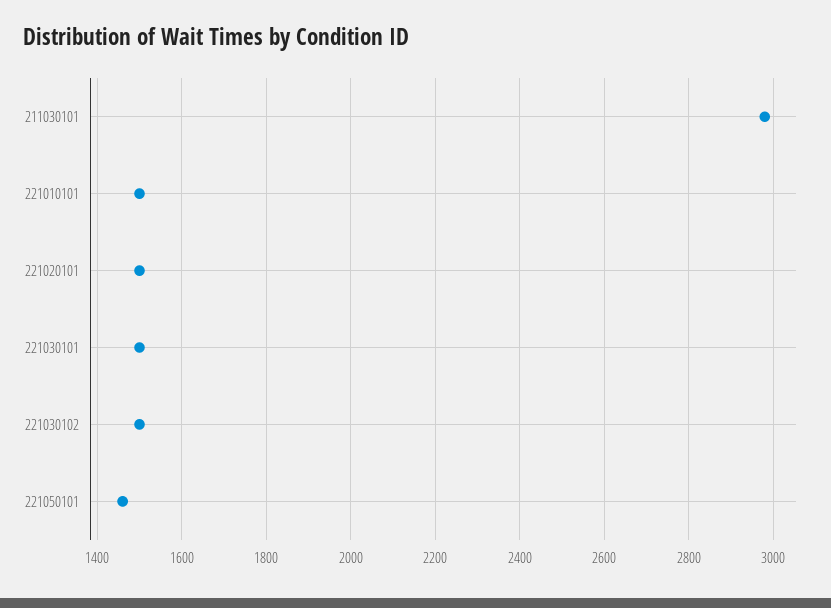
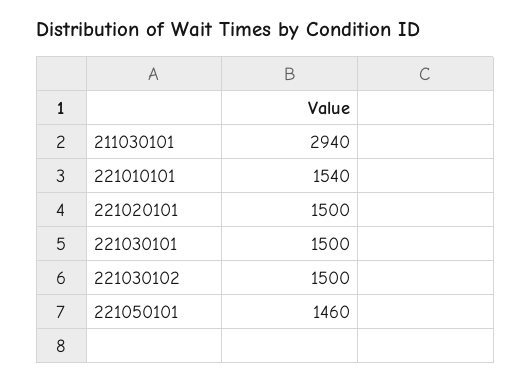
  {
-   "211030101": 2980,
+   "211030101": 2940,
-   "221010101": 1500,
+   "221010101": 1540,
    "221020101": 1500,
    "221030101": 1500,
    "221030102": 1500,
    "221050101": 1460
  }

